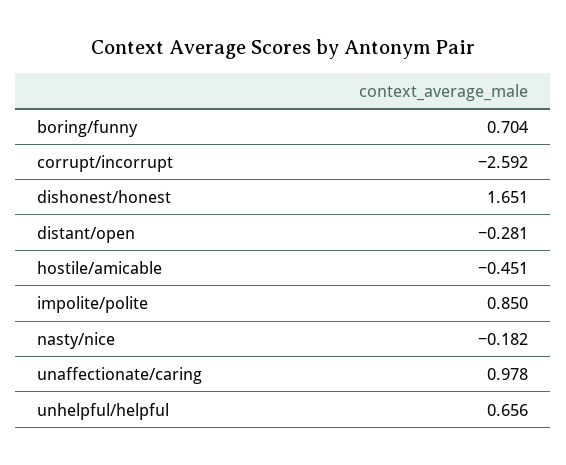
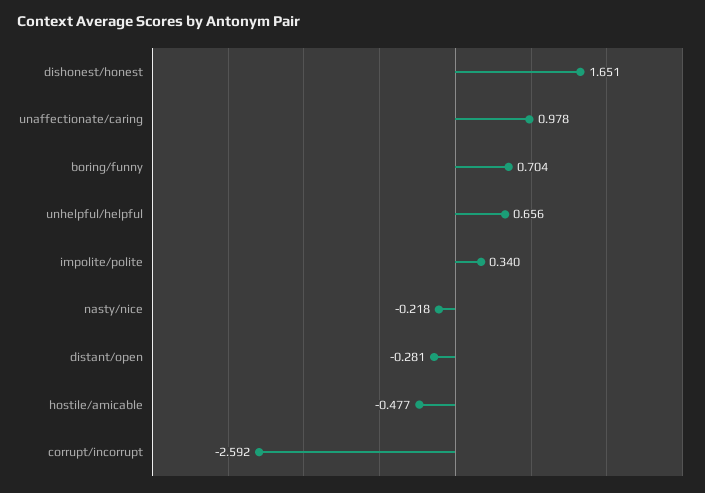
  {
    "boring/funny": 0.704,
    "corrupt/incorrupt": -2.592,
    "dishonest/honest": 1.651,
    "distant/open": -0.281,
-   "hostile/amicable": -0.451,
+   "hostile/amicable": -0.477,
-   "impolite/polite": 0.85,
+   "impolite/polite": 0.34,
-   "nasty/nice": -0.182,
+   "nasty/nice": -0.218,
    "unaffectionate/caring": 0.978,
    "unhelpful/helpful": 0.656
  }

